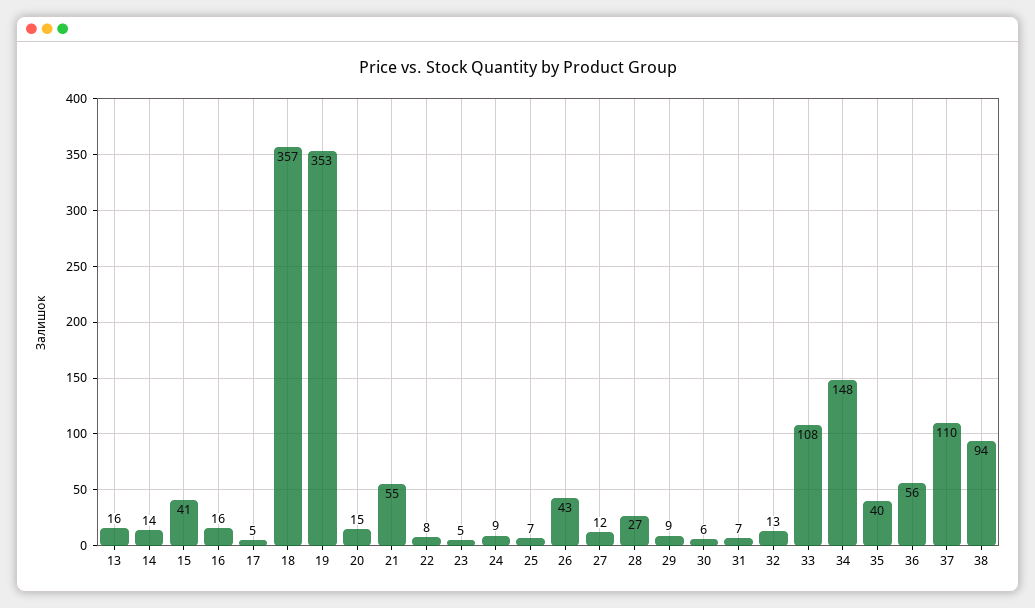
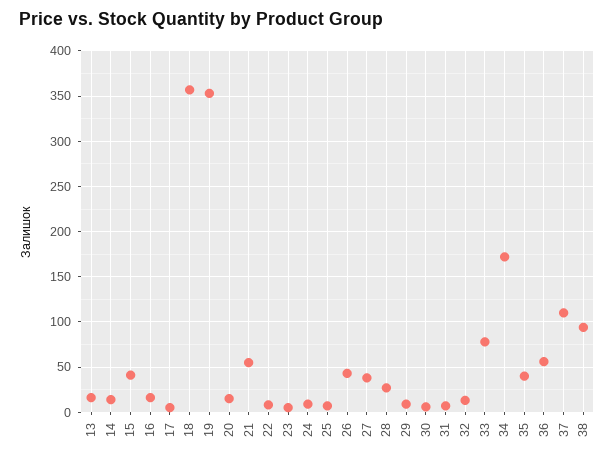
  {
    "13": 16,
    "14": 14,
    "15": 41,
    "16": 16,
    "17": 5,
    "18": 357,
    "19": 353,
    "20": 15,
    "21": 55,
    "22": 8,
    "23": 5,
    "24": 9,
    "25": 7,
    "26": 43,
-   "27": 12,
+   "27": 40,
    "28": 27,
    "29": 9,
    "30": 6,
    "31": 7,
    "32": 13,
-   "33": 108,
+   "33": 80,
-   "34": 148,
+   "34": 170,
    "35": 40,
    "36": 56,
    "37": 110,
    "38": 94
  }

